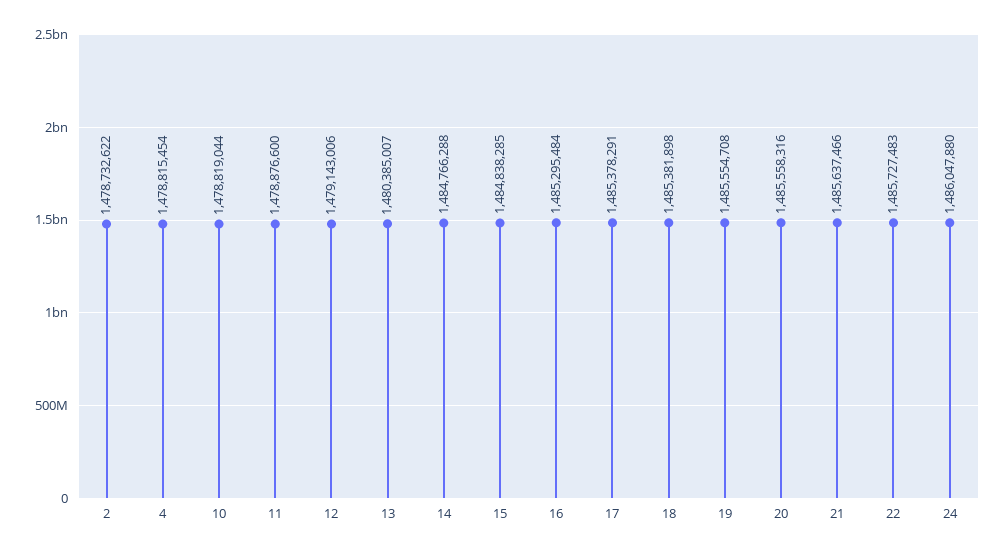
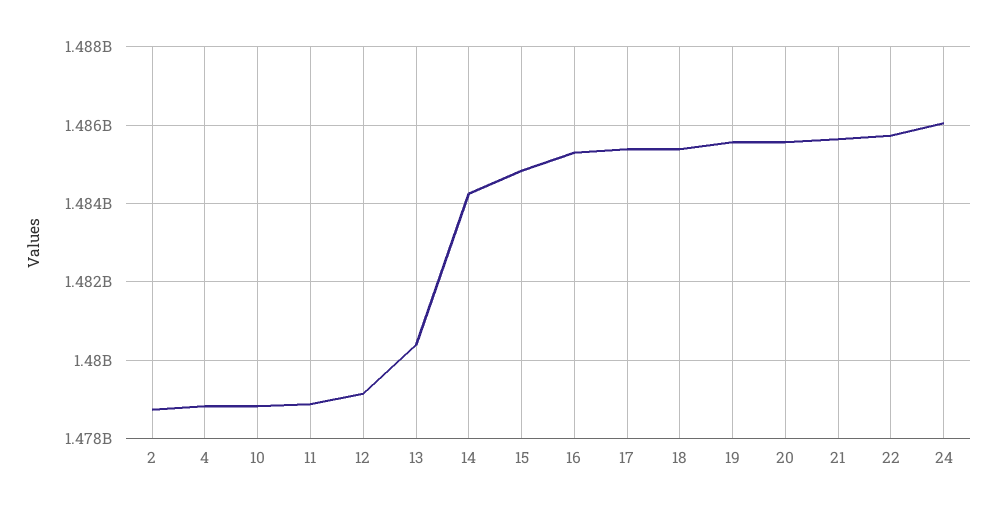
  {
    "2": 1478732622,
    "4": 1478815454,
    "10": 1478819044,
    "11": 1478876600,
    "12": 1479143006,
    "13": 1480385007,
-   "14": 1484766288,
+   "14": 1484200000,
    "15": 1484838285,
    "16": 1485295484,
    "17": 1485378291,
    "18": 1485381898,
    "19": 1485554708,
    "20": 1485558316,
    "21": 1485637466,
    "22": 1485727483,
    "24": 1486047880
  }

